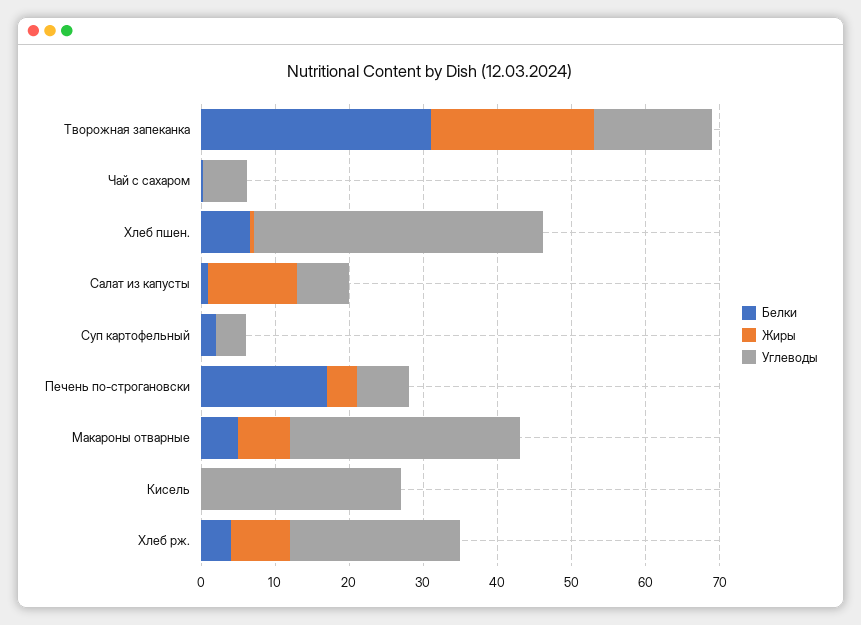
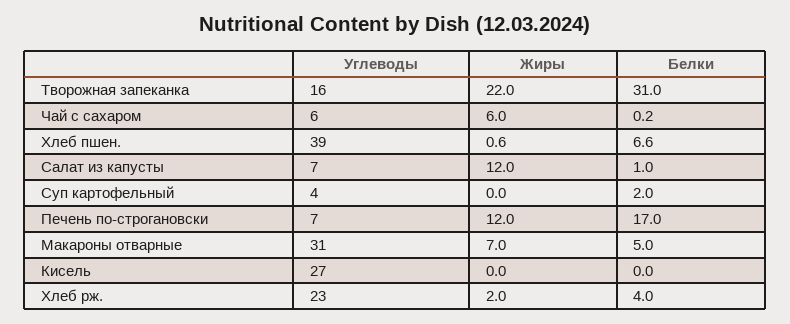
  {
    "Белки": {
      "Творожная запеканка": 31,
      "Чай с сахаром": 0.2,
      "Хлеб пшен.": 6.6,
      "Салат из капусты": 1,
      "Суп картофельный": 2,
      "Печень по-строгановски": 17,
      "Макароны отварные": 5,
      "Кисель": 0,
      "Хлеб рж.": 4
    },
    "Жиры": {
      "Творожная запеканка": 22,
-     "Чай с сахаром": 0,
+     "Чай с сахаром": 6,
      "Хлеб пшен.": 0.6,
      "Салат из капусты": 12,
      "Суп картофельный": 0,
-     "Печень по-строгановски": 4,
+     "Печень по-строгановски": 12,
      "Макароны отварные": 7,
      "Кисель": 0,
-     "Хлеб рж.": 8
+     "Хлеб рж.": 2
    },
    "Углеводы": {
      "Творожная запеканка": 16,
      "Чай с сахаром": 6,
      "Хлеб пшен.": 39,
      "Салат из капусты": 7,
      "Суп картофельный": 4,
      "Печень по-строгановски": 7,
      "Макароны отварные": 31,
      "Кисель": 27,
      "Хлеб рж.": 23
    }
  }

